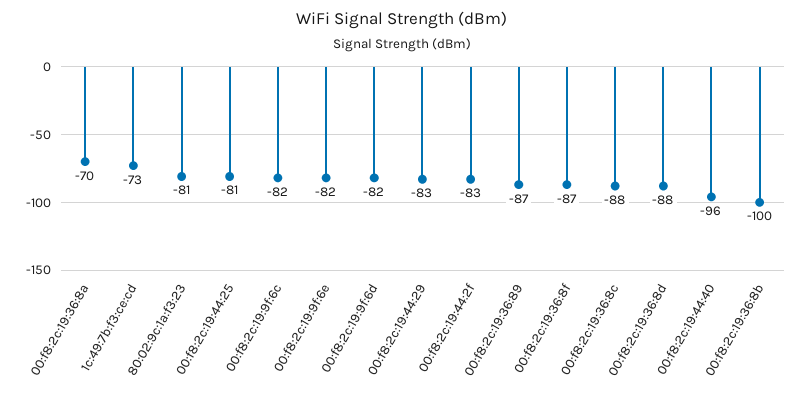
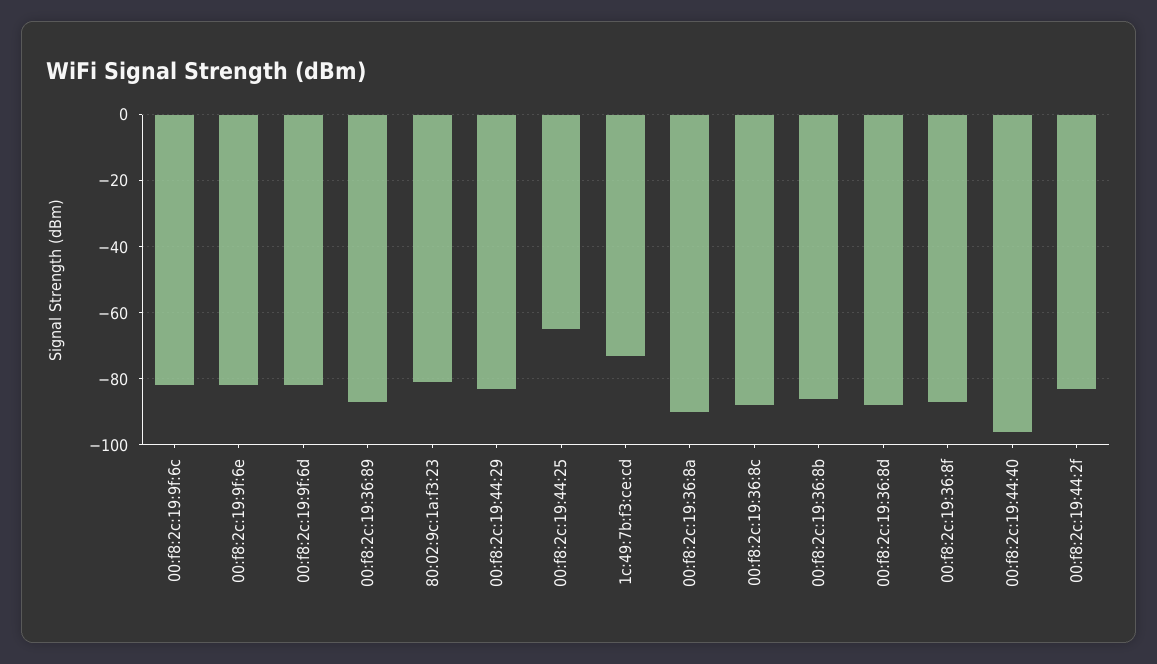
  {
-   "00:f8:2c:19:36:8a": -70,
+   "00:f8:2c:19:36:8a": -90,
    "1c:49:7b:f3:ce:cd": -73,
    "80:02:9c:1a:f3:23": -81,
-   "00:f8:2c:19:44:25": -81,
+   "00:f8:2c:19:44:25": -65,
    "00:f8:2c:19:9f:6c": -82,
    "00:f8:2c:19:9f:6e": -82,
    "00:f8:2c:19:9f:6d": -82,
    "00:f8:2c:19:44:29": -83,
    "00:f8:2c:19:44:2f": -83,
    "00:f8:2c:19:36:89": -87,
    "00:f8:2c:19:36:8f": -87,
    "00:f8:2c:19:36:8c": -88,
    "00:f8:2c:19:36:8d": -88,
    "00:f8:2c:19:44:40": -96,
-   "00:f8:2c:19:36:8b": -100
+   "00:f8:2c:19:36:8b": -85
  }

